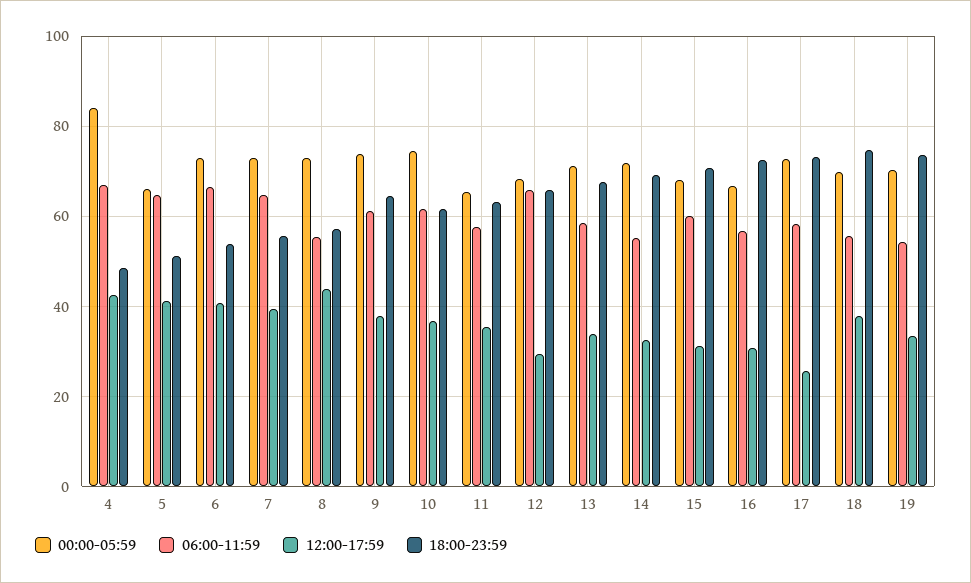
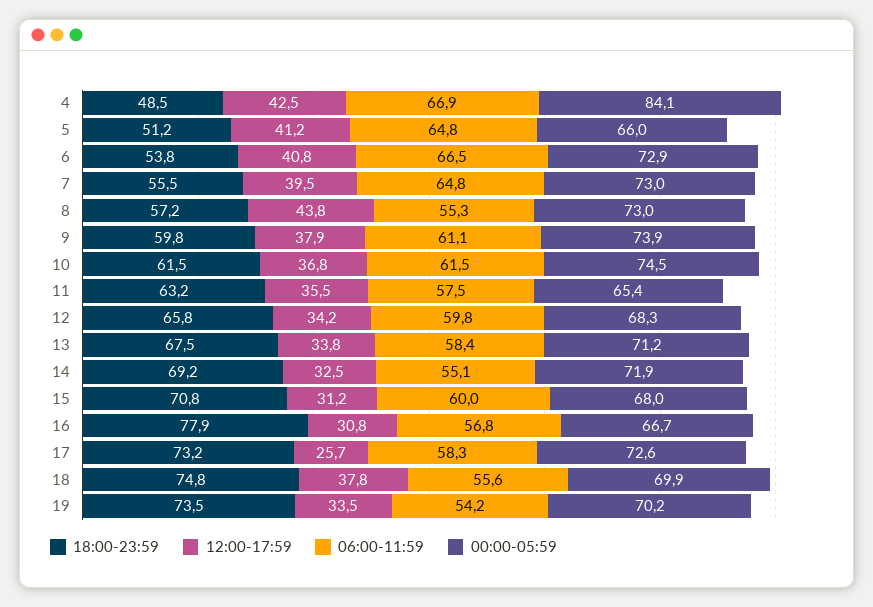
  {
    "00:00-05:59": {
      "4": 84.1,
      "5": 66,
      "6": 72.9,
      "7": 73,
      "8": 73,
      "9": 73.9,
      "10": 74.5,
      "11": 65.4,
      "12": 68.3,
      "13": 71.2,
      "14": 71.9,
      "15": 68,
      "16": 66.7,
      "17": 72.6,
      "18": 69.9,
      "19": 70.2
    },
    "06:00-11:59": {
      "4": 66.9,
      "5": 64.8,
      "6": 66.5,
      "7": 64.8,
      "8": 55.3,
      "9": 61.1,
      "10": 61.5,
      "11": 57.5,
-     "12": 66,
+     "12": 59.8,
      "13": 58.4,
      "14": 55.1,
      "15": 60,
      "16": 56.8,
      "17": 58.3,
      "18": 55.6,
      "19": 54.2
    },
    "12:00-17:59": {
      "4": 42.5,
      "5": 41.2,
      "6": 40.8,
      "7": 39.5,
      "8": 43.8,
      "9": 37.9,
      "10": 36.8,
      "11": 35.5,
-     "12": 30,
+     "12": 34.2,
      "13": 33.8,
      "14": 32.5,
      "15": 31.2,
      "16": 30.8,
      "17": 25.7,
      "18": 37.8,
      "19": 33.5
    },
    "18:00-23:59": {
      "4": 48.5,
      "5": 51.2,
      "6": 53.8,
      "7": 55.5,
      "8": 57.2,
-     "9": 64,
+     "9": 59.8,
      "10": 61.5,
      "11": 63.2,
      "12": 65.8,
      "13": 67.5,
      "14": 69.2,
      "15": 70.8,
-     "16": 72,
+     "16": 77.9,
      "17": 73.2,
      "18": 74.8,
      "19": 73.5
    }
  }

